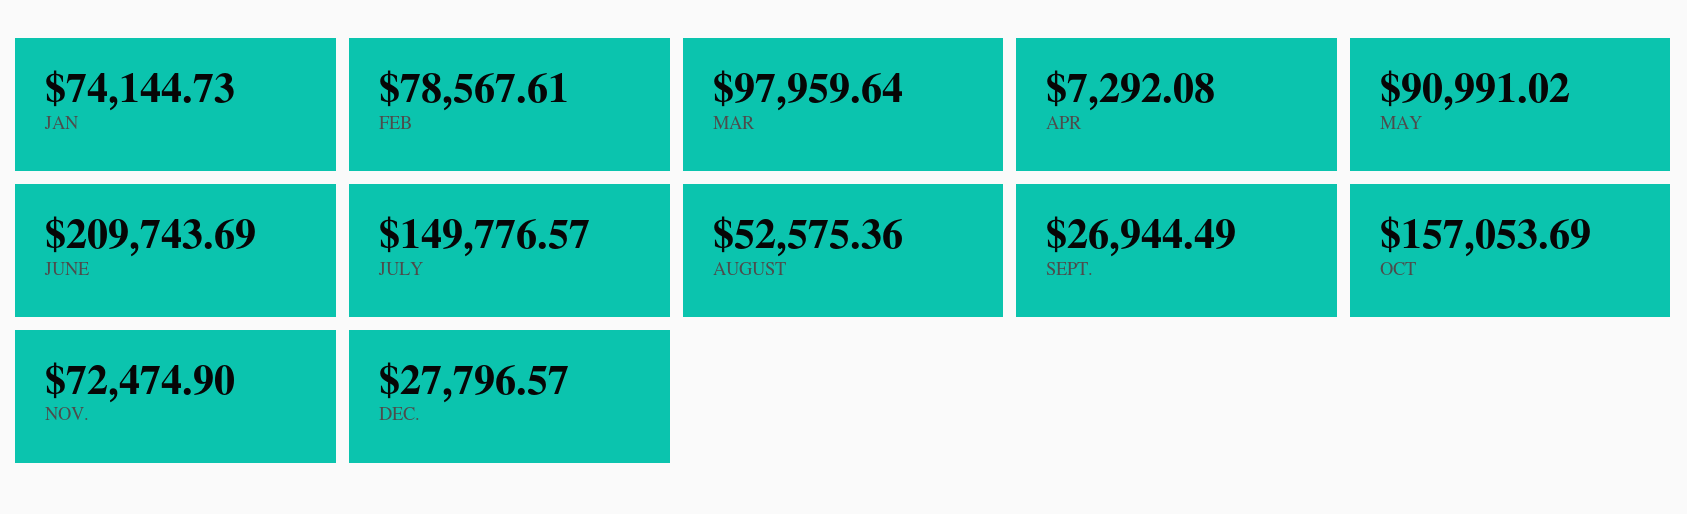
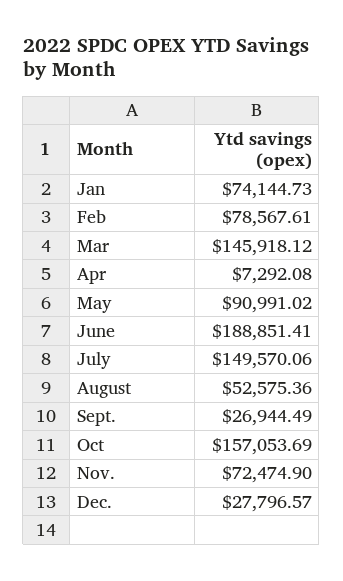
  {
    "JAN": 74144.73,
    "FEB": 78567.61,
-   "MAR": 97959.64,
+   "MAR": 145918.12,
    "APR": 7292.08,
    "MAY": 90991.02,
-   "JUNE": 209743.69,
+   "JUNE": 188851.41,
-   "JULY": 149776.57,
+   "JULY": 149570.06,
    "AUGUST": 52575.36,
    "SEPT.": 26944.49,
    "OCT": 157053.69,
    "NOV.": 72474.9,
    "DEC.": 27796.57
  }

